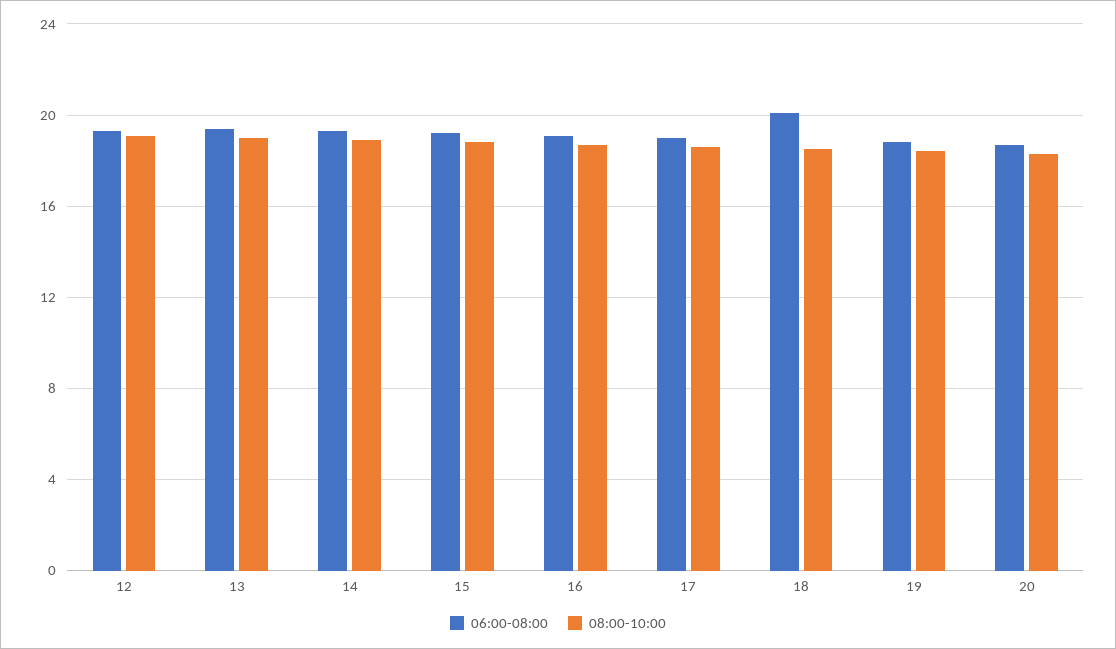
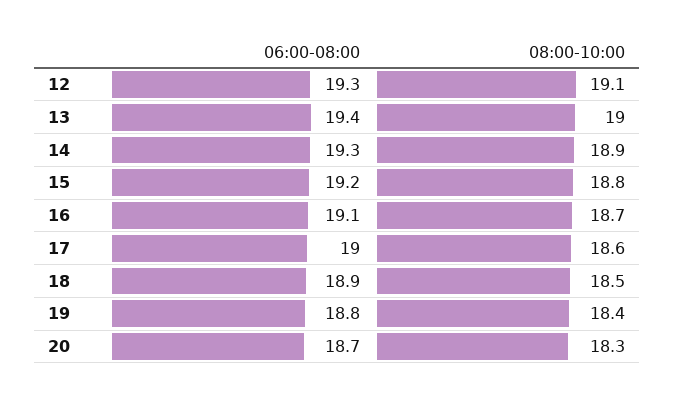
  {
    "06:00-08:00": {
      "12": 19.3,
      "13": 19.4,
      "14": 19.3,
      "15": 19.2,
      "16": 19.1,
      "17": 19,
-     "18": 20,
+     "18": 18.9,
      "19": 18.8,
      "20": 18.7
    },
    "08:00-10:00": {
      "12": 19.1,
      "13": 19,
      "14": 18.9,
      "15": 18.8,
      "16": 18.7,
      "17": 18.6,
      "18": 18.5,
      "19": 18.4,
      "20": 18.3
    }
  }

